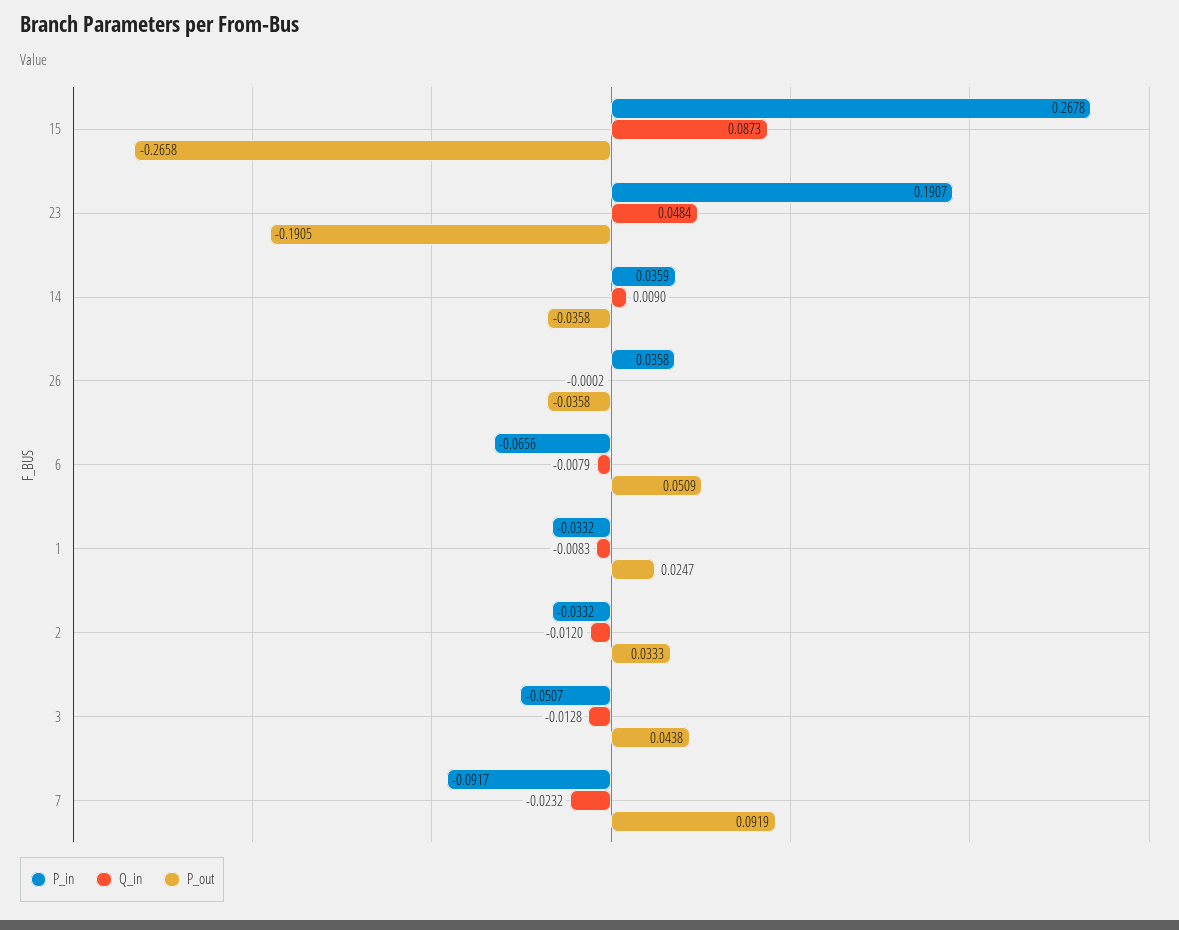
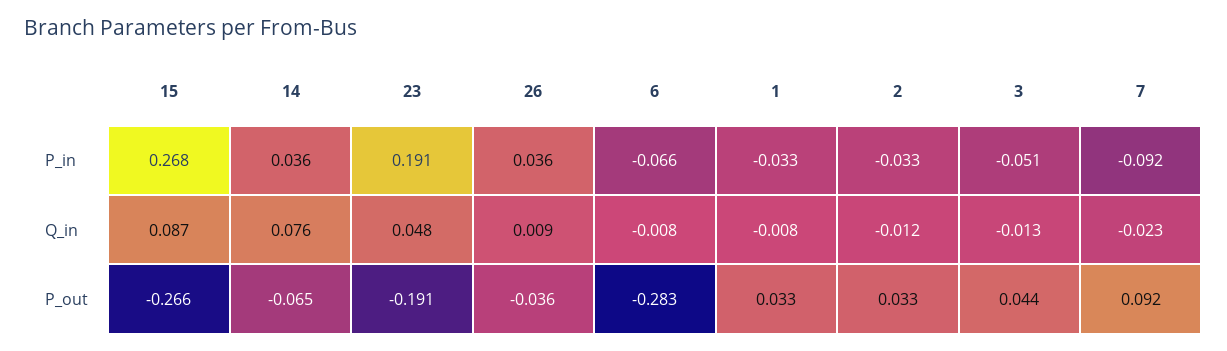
  {
    "P_in": {
      "15": 0.2678,
      "23": 0.1907,
      "14": 0.0359,
      "26": 0.0358,
      "6": -0.0656,
      "1": -0.0332,
      "2": -0.0332,
      "3": -0.0507,
      "7": -0.0917
    },
    "Q_in": {
      "15": 0.0873,
      "23": 0.0484,
-     "14": 0.009,
+     "14": 0.076,
-     "26": -0.0002,
+     "26": 0.009,
      "6": -0.0079,
      "1": -0.0083,
      "2": -0.012,
      "3": -0.0128,
      "7": -0.0232
    },
    "P_out": {
      "15": -0.2658,
      "23": -0.1905,
-     "14": -0.0358,
+     "14": -0.065,
      "26": -0.0358,
-     "6": 0.0509,
+     "6": -0.283,
-     "1": 0.0247,
+     "1": 0.033,
      "2": 0.0333,
      "3": 0.0438,
      "7": 0.0919
    }
  }

